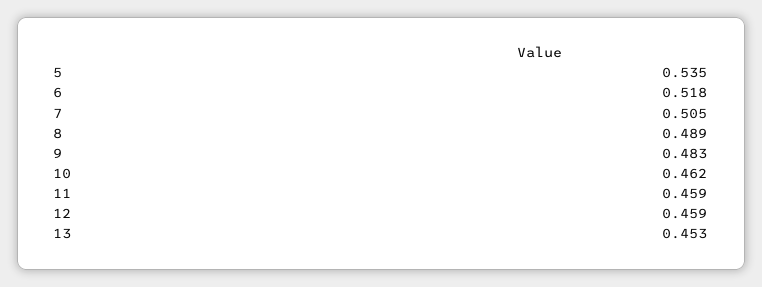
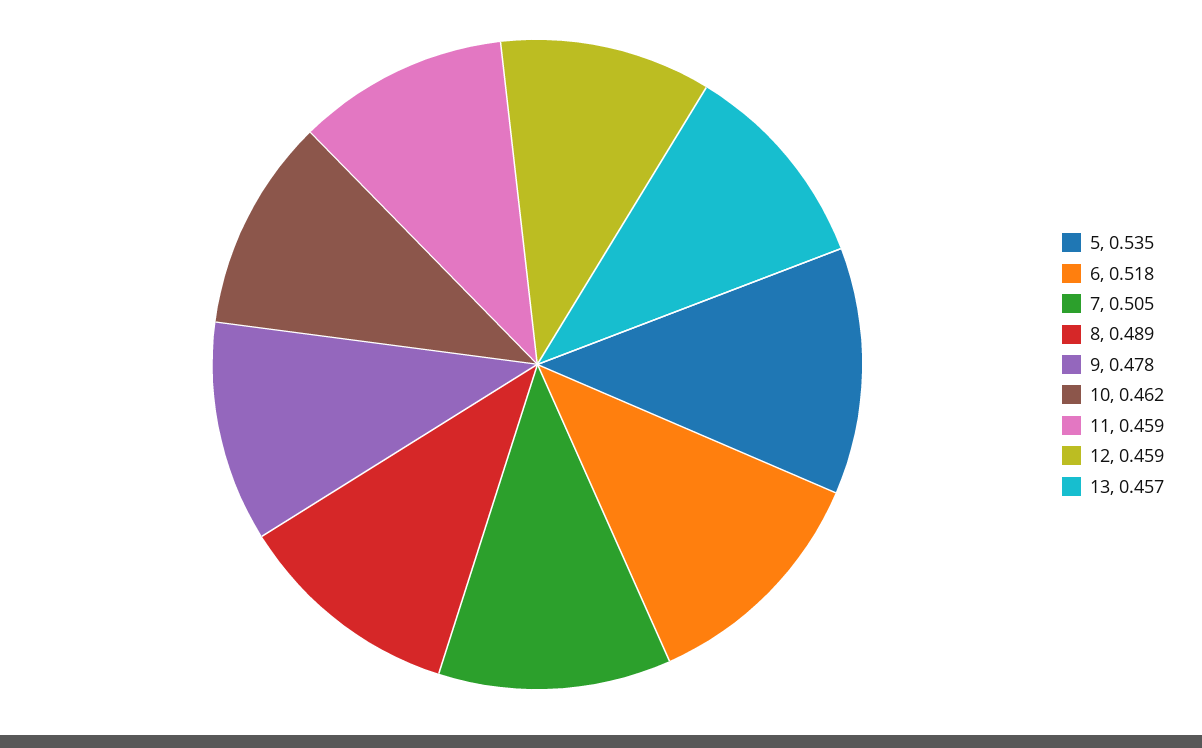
  {
    "5": 0.535,
    "6": 0.518,
    "7": 0.505,
    "8": 0.489,
-   "9": 0.483,
+   "9": 0.478,
    "10": 0.462,
    "11": 0.459,
    "12": 0.459,
-   "13": 0.453
+   "13": 0.457
  }

